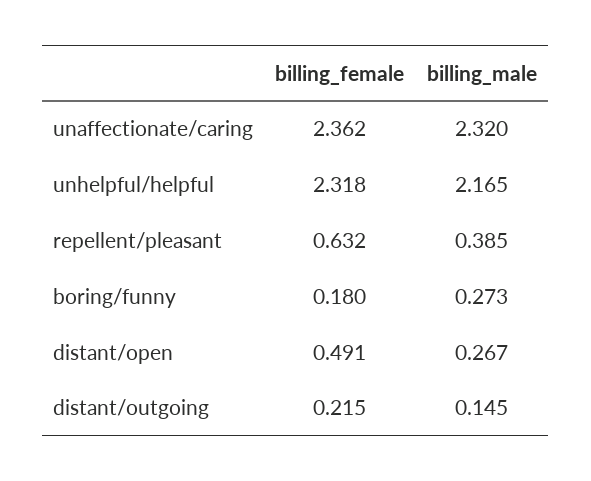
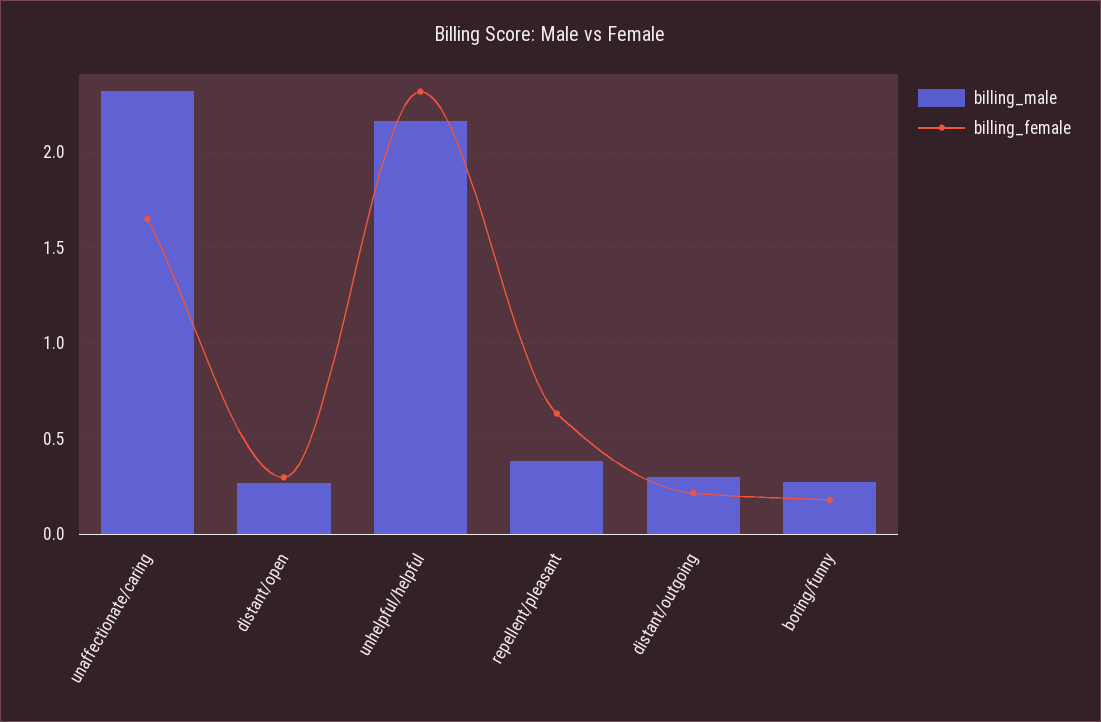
  {
    "billing_female": {
-     "unaffectionate/caring": 2.362,
+     "unaffectionate/caring": 1.65,
      "unhelpful/helpful": 2.318,
      "repellent/pleasant": 0.632,
      "boring/funny": 0.18,
-     "distant/open": 0.491,
+     "distant/open": 0.3,
      "distant/outgoing": 0.215
    },
    "billing_male": {
      "unaffectionate/caring": 2.32,
      "unhelpful/helpful": 2.165,
      "repellent/pleasant": 0.385,
      "boring/funny": 0.273,
      "distant/open": 0.267,
-     "distant/outgoing": 0.145
+     "distant/outgoing": 0.3
    }
  }

